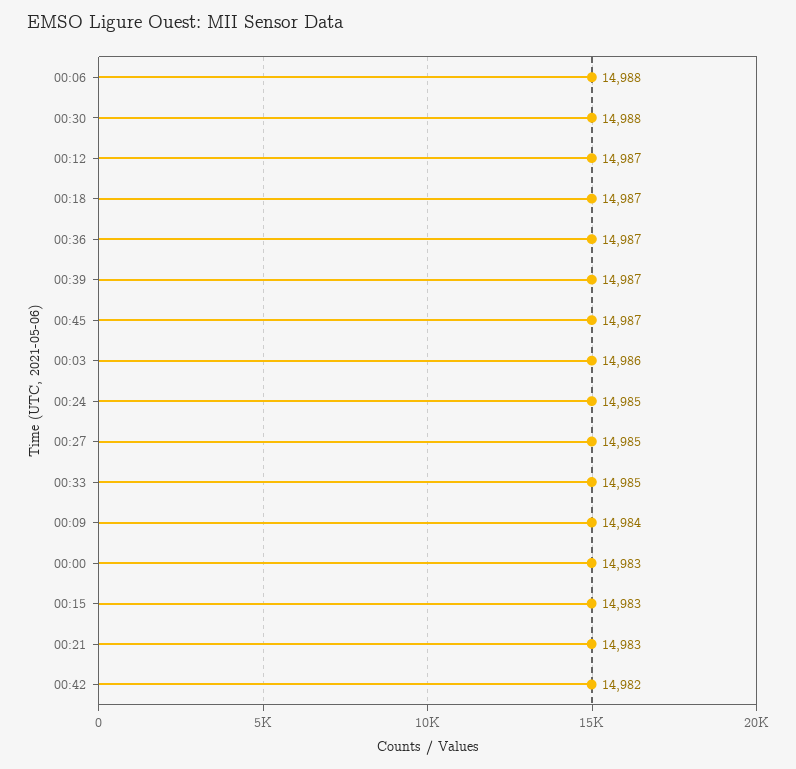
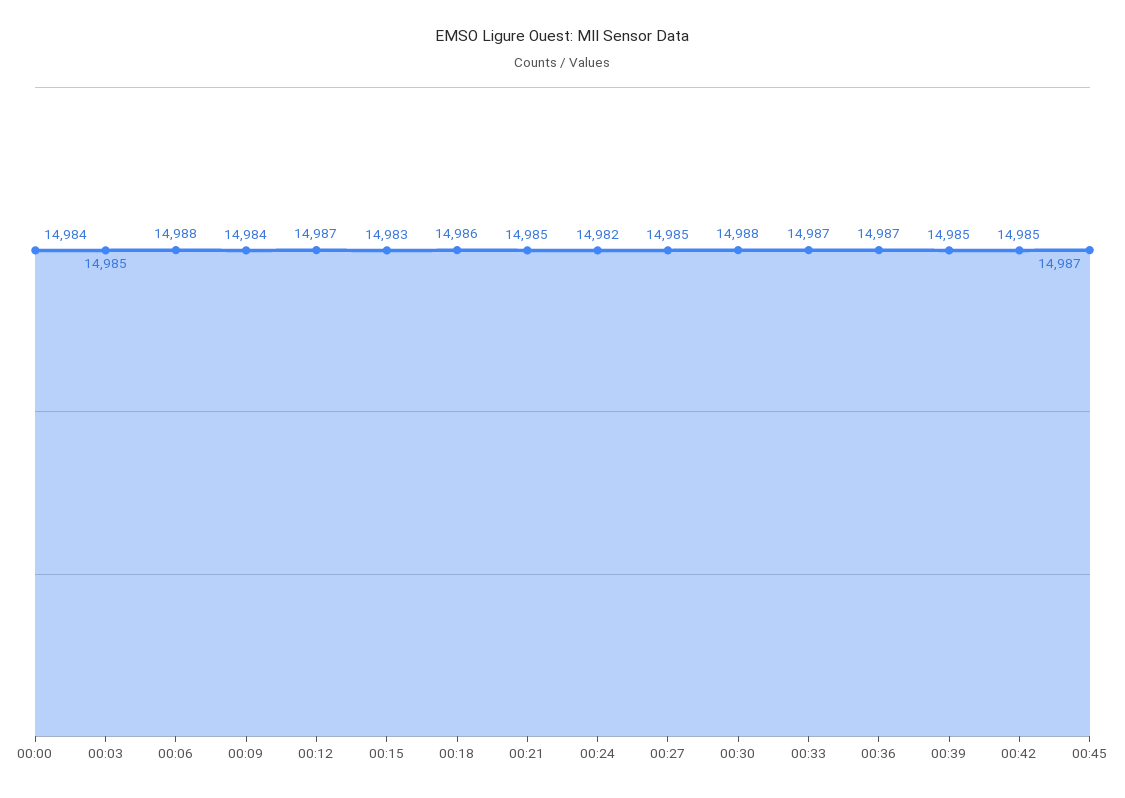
  {
    "00:06": 14988,
    "00:30": 14988,
    "00:12": 14987,
-   "00:18": 14987,
+   "00:18": 14986,
    "00:36": 14987,
-   "00:39": 14987,
+   "00:39": 14985,
    "00:45": 14987,
-   "00:03": 14986,
+   "00:03": 14985,
-   "00:24": 14985,
+   "00:24": 14982,
    "00:27": 14985,
-   "00:33": 14985,
+   "00:33": 14987,
    "00:09": 14984,
-   "00:00": 14983,
+   "00:00": 14984,
    "00:15": 14983,
-   "00:21": 14983,
+   "00:21": 14985,
-   "00:42": 14982
+   "00:42": 14985
  }

